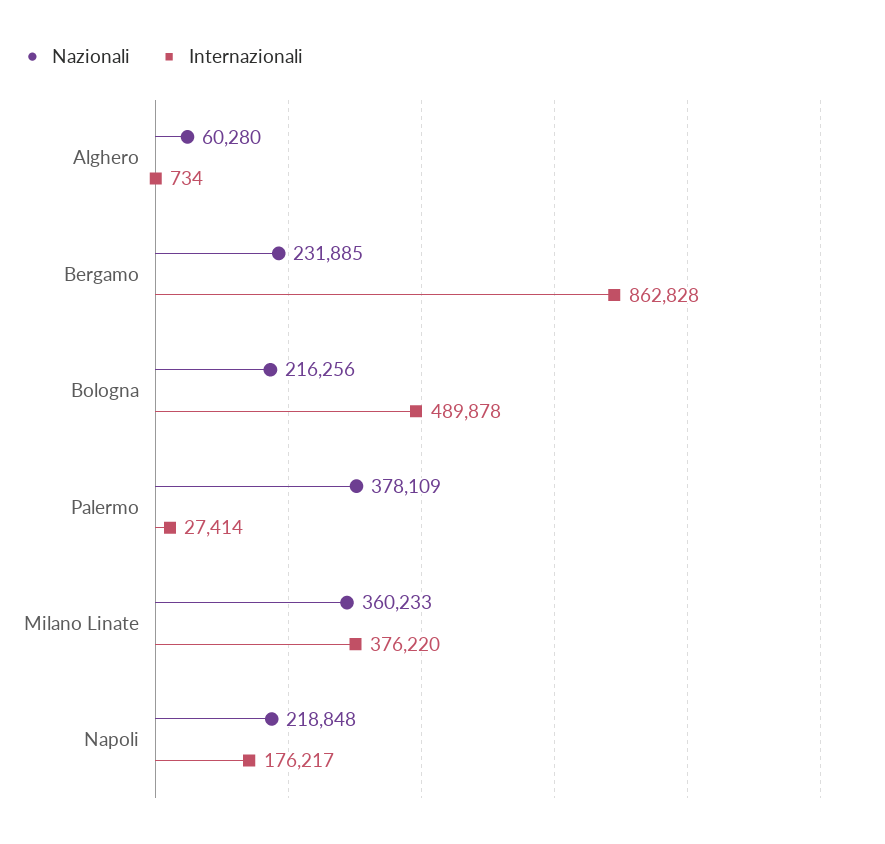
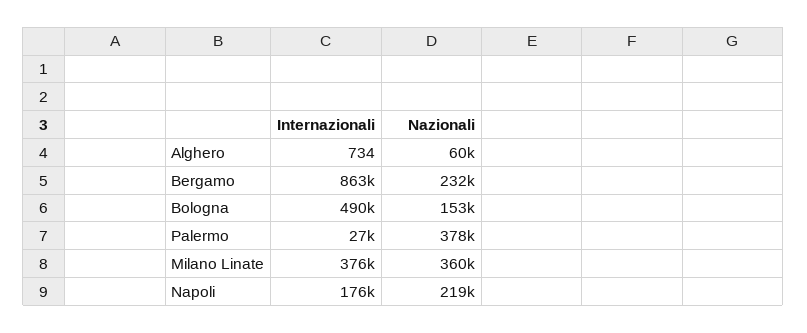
  {
    "Nazionali": {
      "Alghero": 60280,
      "Bergamo": 231885,
-     "Bologna": 216256,
+     "Bologna": 153000,
      "Palermo": 378109,
      "Milano Linate": 360233,
      "Napoli": 218848
    },
    "Internazionali": {
      "Alghero": 734,
      "Bergamo": 862828,
      "Bologna": 489878,
      "Palermo": 27414,
      "Milano Linate": 376220,
      "Napoli": 176217
    }
  }

